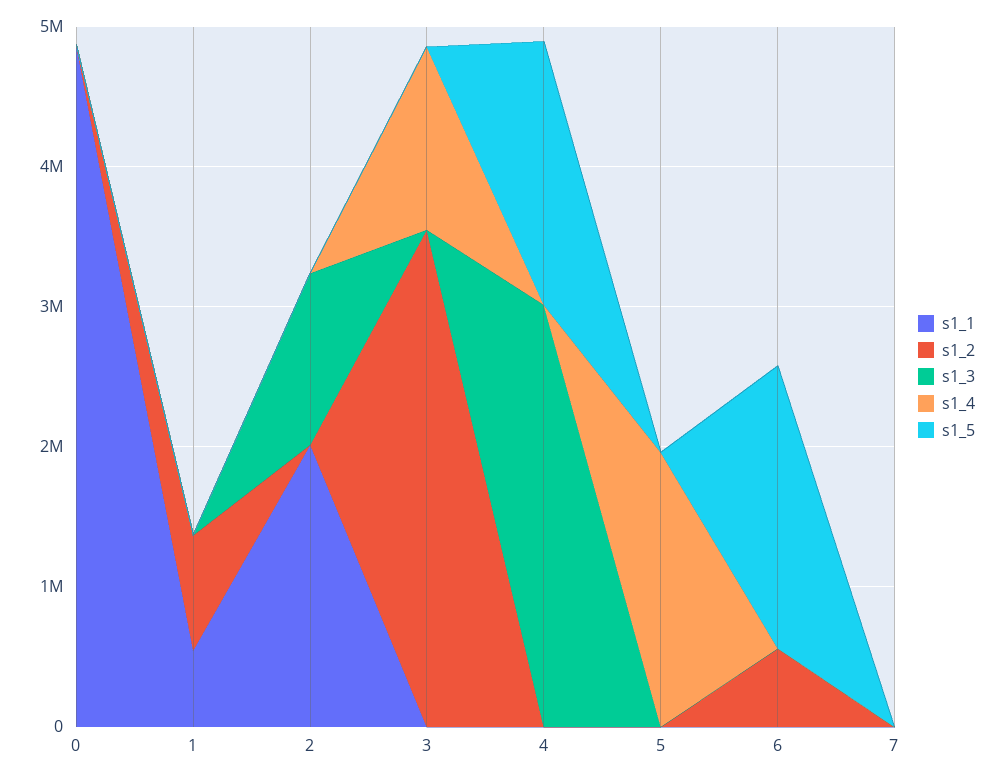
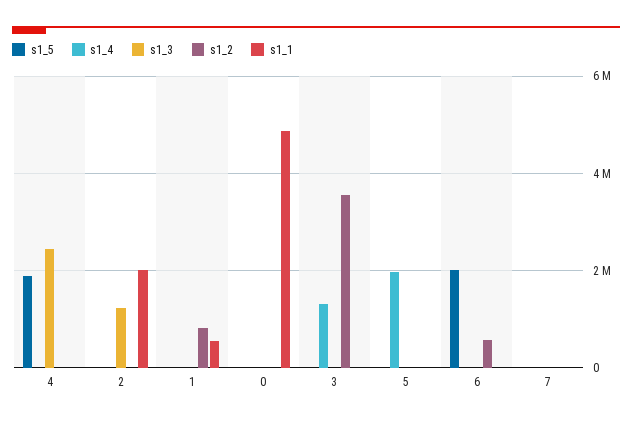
  {
    "s1_1": {
      "0": 4800000,
      "1": 600000,
      "2": 2000000,
      "3": 0,
      "4": 0,
      "5": 0,
      "6": 0,
      "7": 0
    },
    "s1_2": {
      "0": 0,
      "1": 800000,
      "2": 0,
      "3": 3600000,
      "4": 0,
      "5": 0,
      "6": 600000,
      "7": 0
    },
    "s1_3": {
      "0": 0,
      "1": 0,
      "2": 1200000,
      "3": 0,
-     "4": 3000000,
+     "4": 2400000,
      "5": 0,
      "6": 0,
      "7": 0
    },
    "s1_4": {
      "0": 0,
      "1": 0,
      "2": 0,
      "3": 1400000,
      "4": 0,
      "5": 2000000,
      "6": 0,
      "7": 0
    },
    "s1_5": {
      "0": 0,
      "1": 0,
      "2": 0,
      "3": 0,
      "4": 1800000,
      "5": 0,
      "6": 2000000,
      "7": 0
    }
  }

